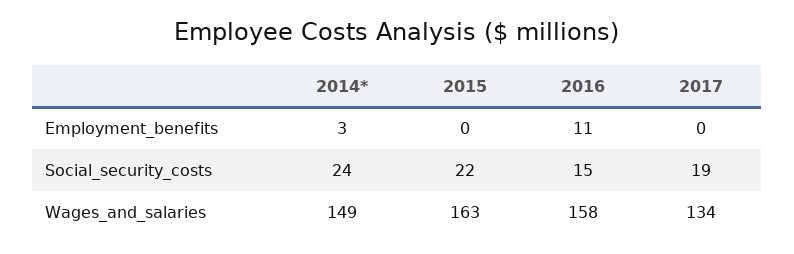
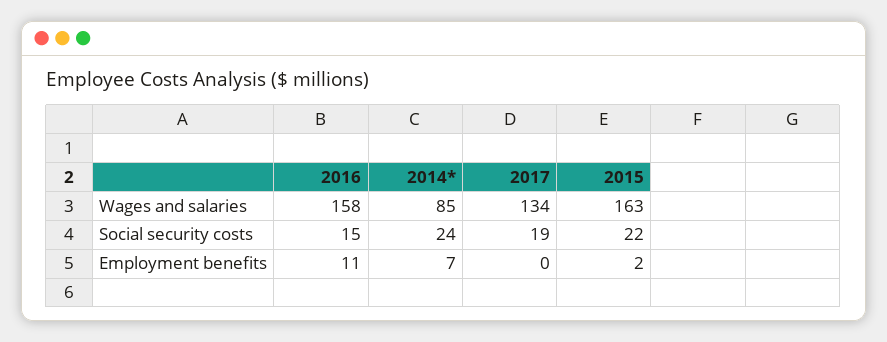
  {
    "2014*": {
-     "Employment_benefits": 3,
+     "Employment_benefits": 7,
      "Social_security_costs": 24,
-     "Wages_and_salaries": 149
+     "Wages_and_salaries": 85
    },
    "2015": {
-     "Employment_benefits": 0,
+     "Employment_benefits": 2,
      "Social_security_costs": 22,
      "Wages_and_salaries": 163
    },
    "2016": {
      "Employment_benefits": 11,
      "Social_security_costs": 15,
      "Wages_and_salaries": 158
    },
    "2017": {
      "Employment_benefits": 0,
      "Social_security_costs": 19,
      "Wages_and_salaries": 134
    }
  }

